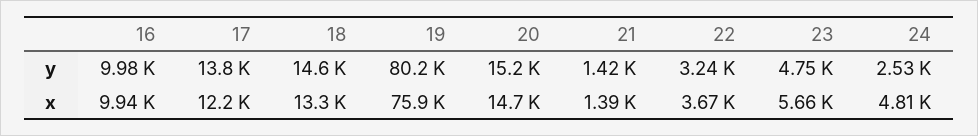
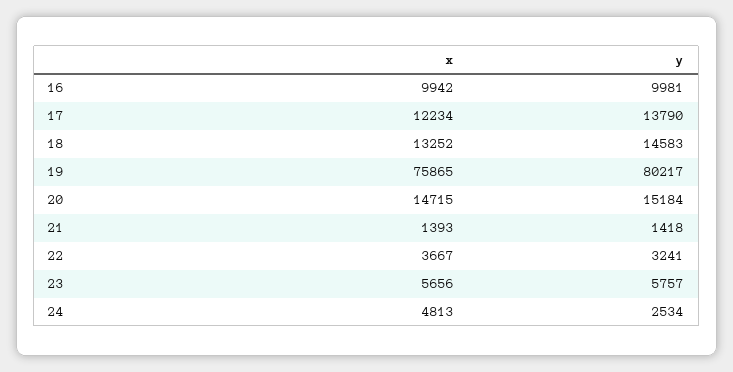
  {
    "16": {
      "y": 9981,
      "x": 9942
    },
    "17": {
      "y": 13790,
      "x": 12234
    },
    "18": {
      "y": 14583,
      "x": 13252
    },
    "19": {
      "y": 80217,
      "x": 75865
    },
    "20": {
      "y": 15184,
      "x": 14715
    },
    "21": {
      "y": 1418,
      "x": 1393
    },
    "22": {
      "y": 3241,
      "x": 3667
    },
    "23": {
-     "y": 4750,
+     "y": 5757,
      "x": 5656
    },
    "24": {
      "y": 2534,
      "x": 4813
    }
  }

